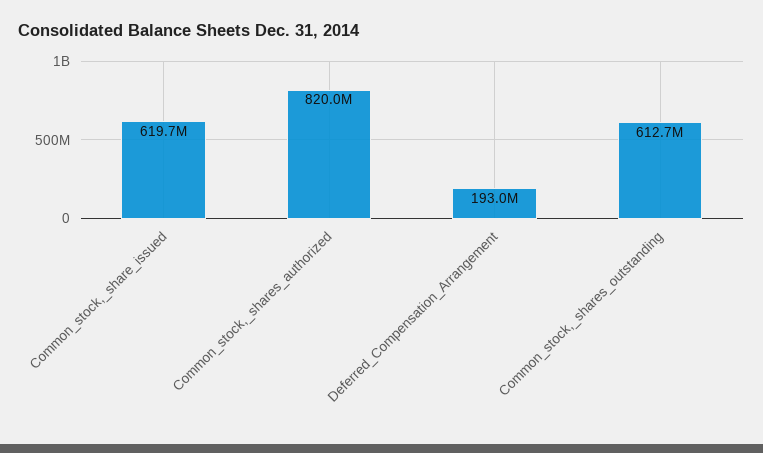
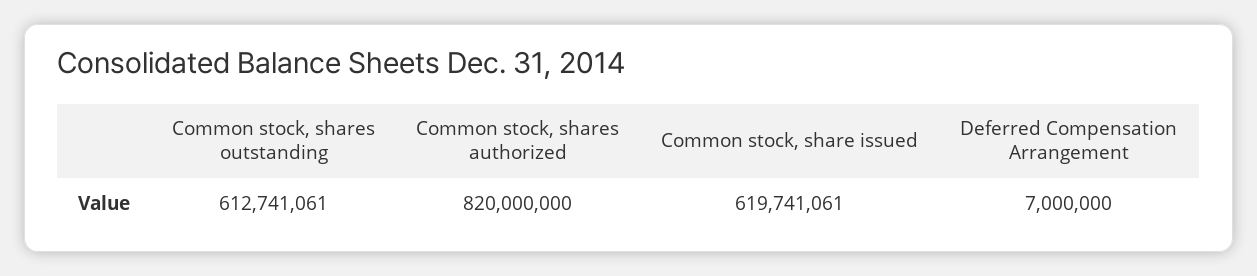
  {
    "Common_stock,_share_issued": 619741061,
    "Common_stock,_shares_authorized": 820000000,
-   "Deferred_Compensation_Arrangement": 193000000,
+   "Deferred_Compensation_Arrangement": 7000000,
    "Common_stock,_shares_outstanding": 612741061
  }

